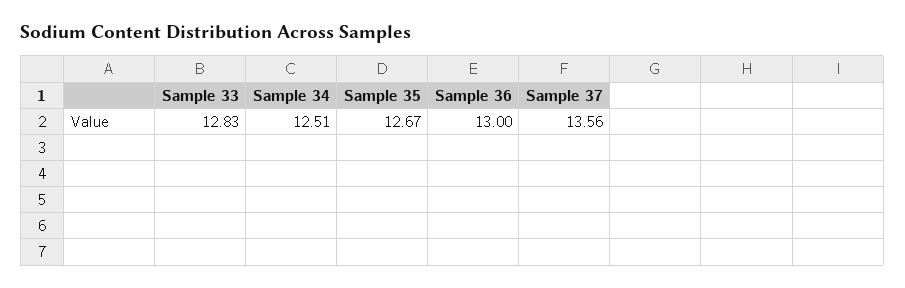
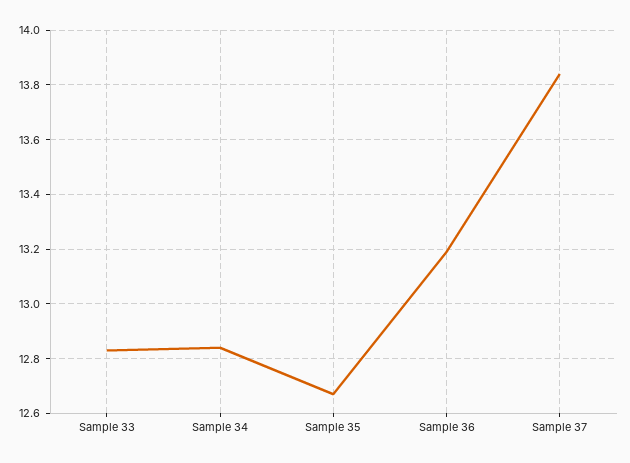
  {
    "Sample 33": 12.83,
-   "Sample 34": 12.51,
+   "Sample 34": 12.85,
    "Sample 35": 12.67,
-   "Sample 36": 13,
+   "Sample 36": 13.2,
-   "Sample 37": 13.56
+   "Sample 37": 13.85
  }

